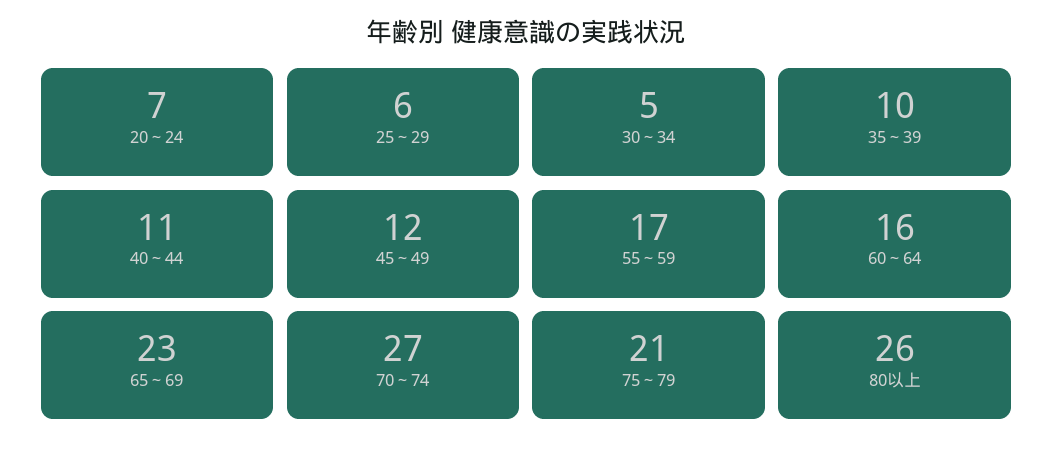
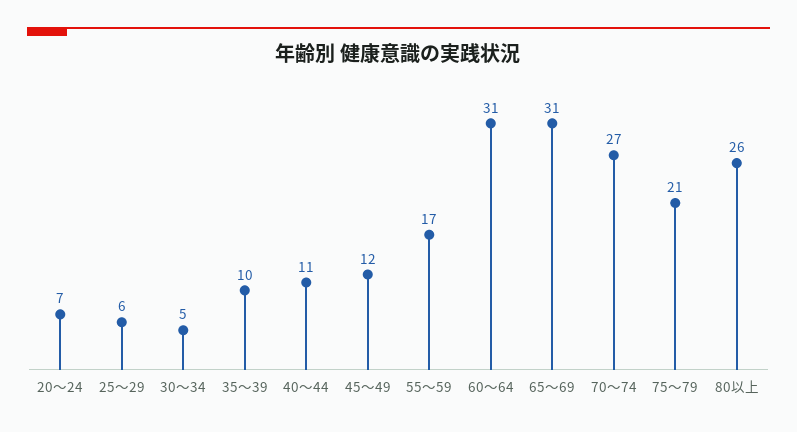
  {
    "20～24": 7,
    "25～29": 6,
    "30～34": 5,
    "35～39": 10,
    "40～44": 11,
    "45～49": 12,
    "55～59": 17,
-   "60～64": 16,
+   "60～64": 31,
-   "65～69": 23,
+   "65～69": 31,
    "70～74": 27,
    "75～79": 21,
    "80以上": 26
  }

